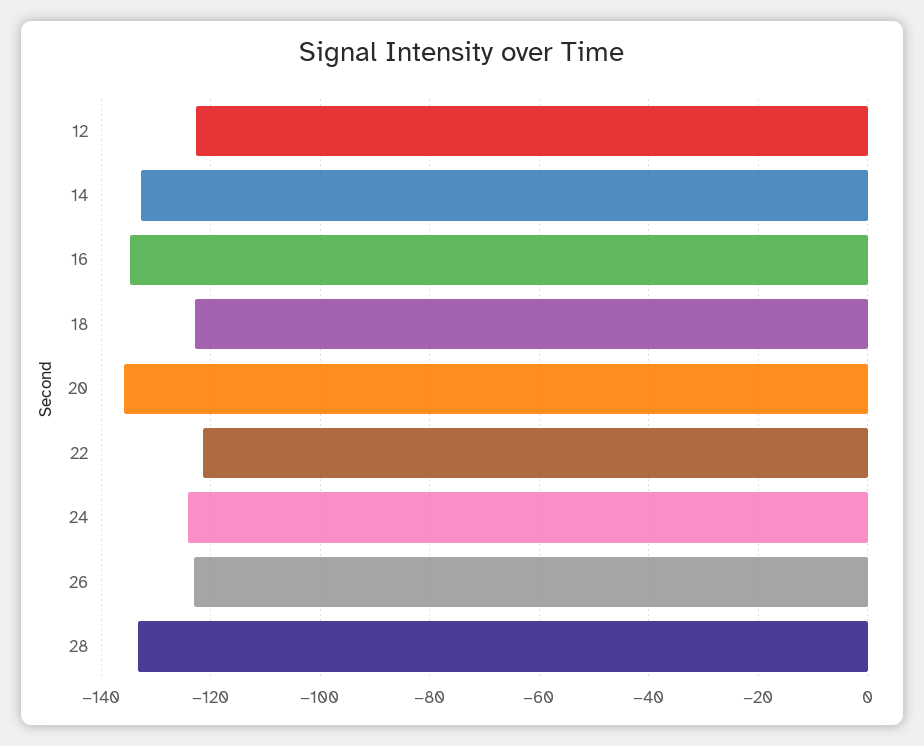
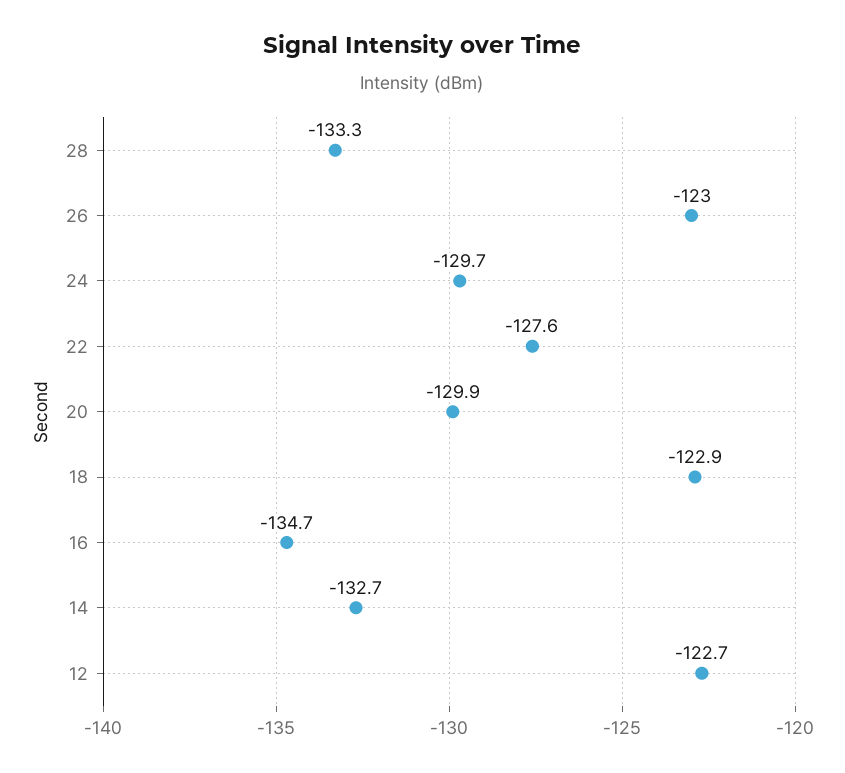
  {
    "12": -122.7,
    "14": -132.7,
    "16": -134.7,
    "18": -122.9,
-   "20": -136,
+   "20": -129.9,
-   "22": -122,
+   "22": -127.6,
-   "24": -124,
+   "24": -129.7,
    "26": -123,
    "28": -133.3
  }

